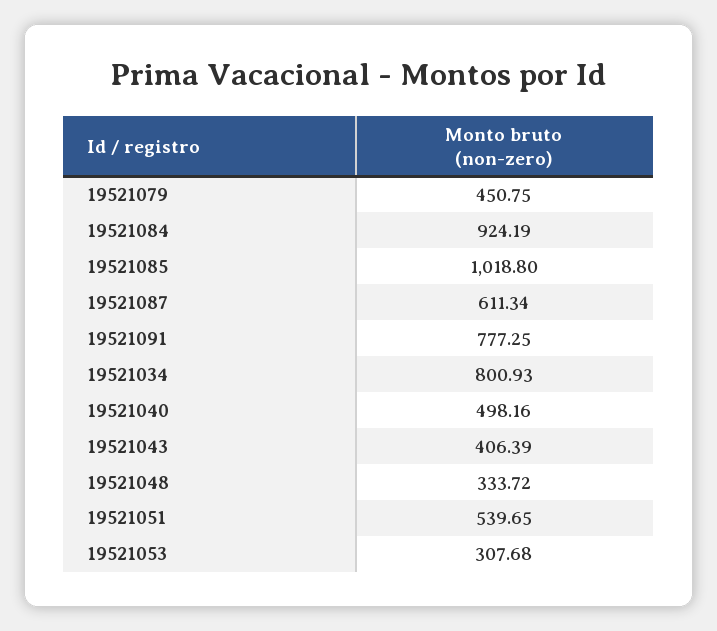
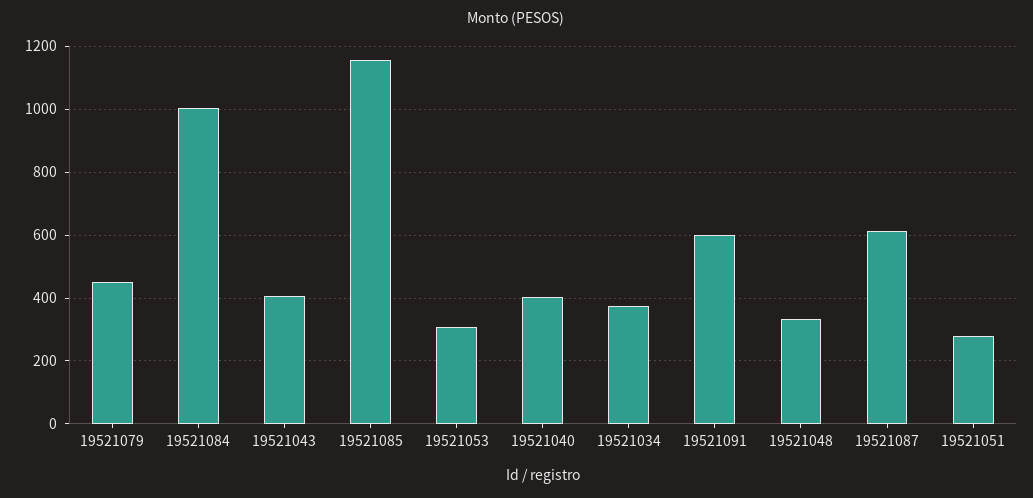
  {
    "19521079": 450.75,
-   "19521084": 924.19,
+   "19521084": 1000,
-   "19521085": 1018.8,
+   "19521085": 1160,
    "19521087": 611.34,
-   "19521091": 777.25,
+   "19521091": 600,
-   "19521034": 800.93,
+   "19521034": 380,
-   "19521040": 498.16,
+   "19521040": 400,
    "19521043": 406.39,
    "19521048": 333.72,
-   "19521051": 539.65,
+   "19521051": 280,
    "19521053": 307.68
  }

